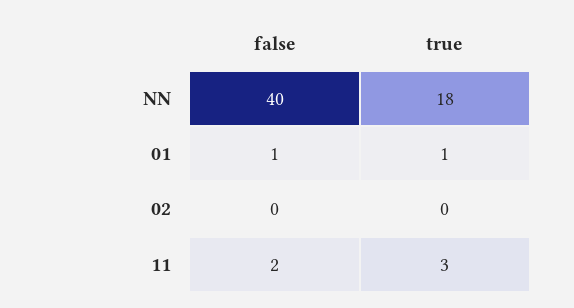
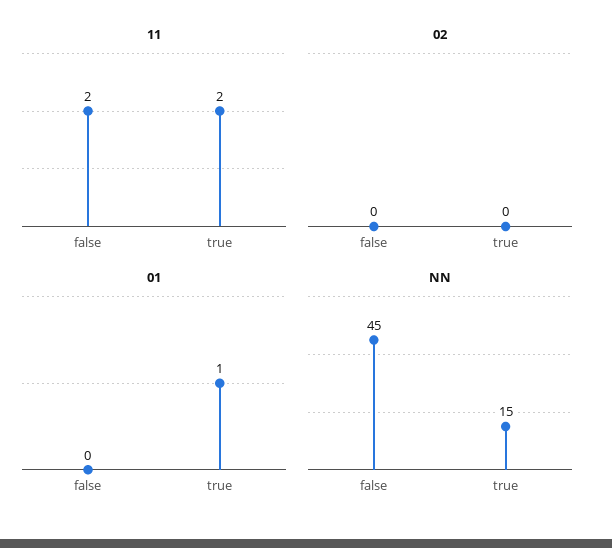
  {
    "NN": {
-     "false": 40,
+     "false": 45,
-     "true": 18
+     "true": 15
    },
    "01": {
-     "false": 1,
+     "false": 0,
      "true": 1
    },
    "02": {
      "false": 0,
      "true": 0
    },
    "11": {
      "false": 2,
-     "true": 3
+     "true": 2
    }
  }

